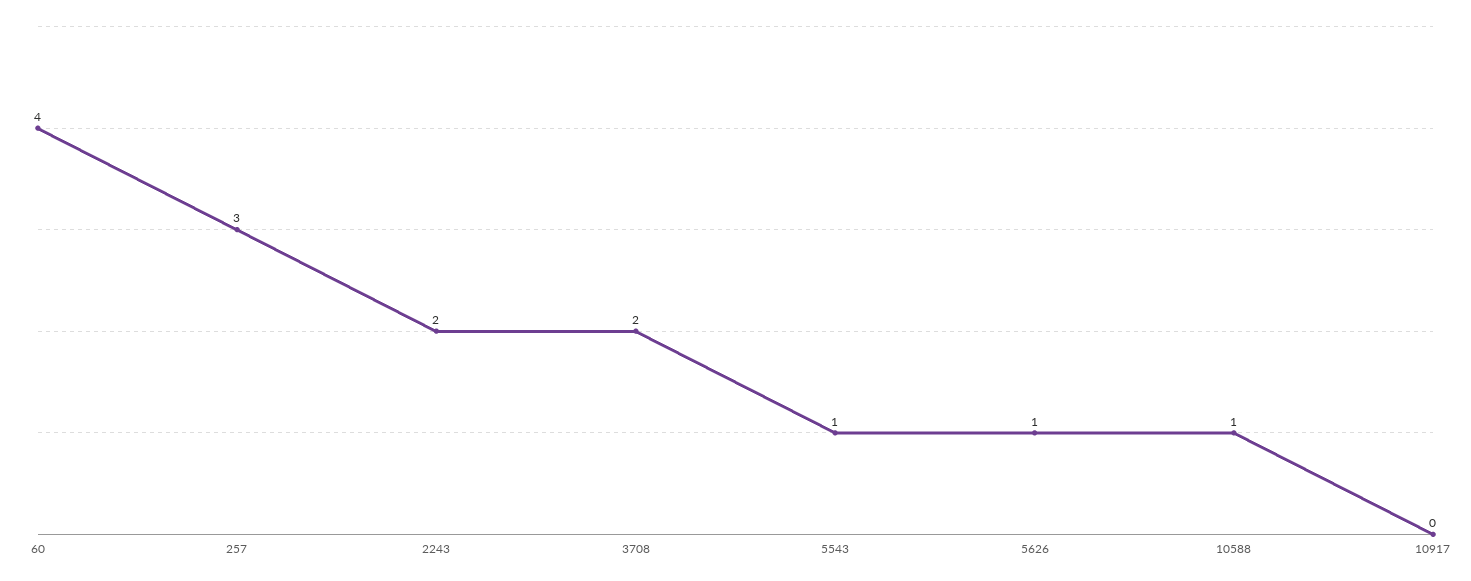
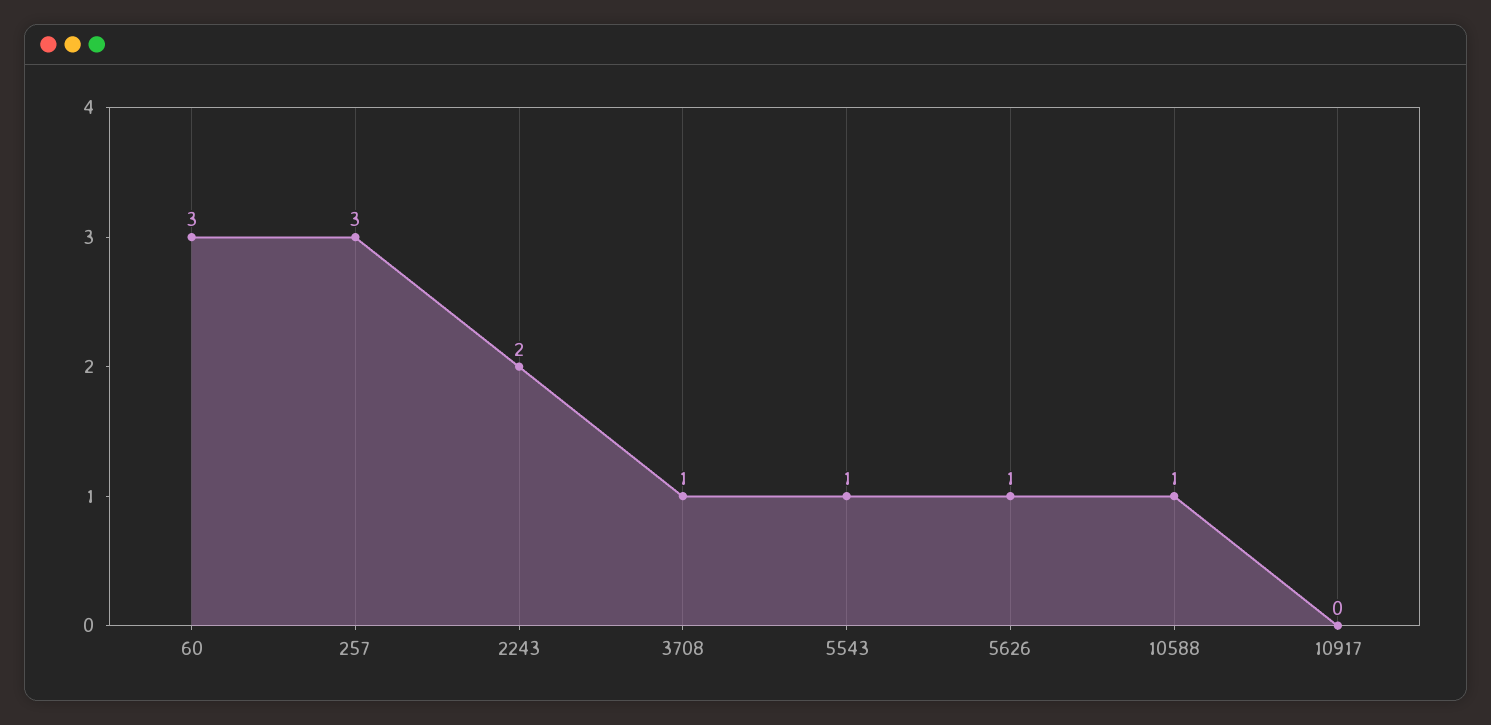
  {
-   "60": 4,
+   "60": 3,
    "257": 3,
    "2243": 2,
-   "3708": 2,
+   "3708": 1,
    "5543": 1,
    "5626": 1,
    "10588": 1,
    "10917": 0
  }

